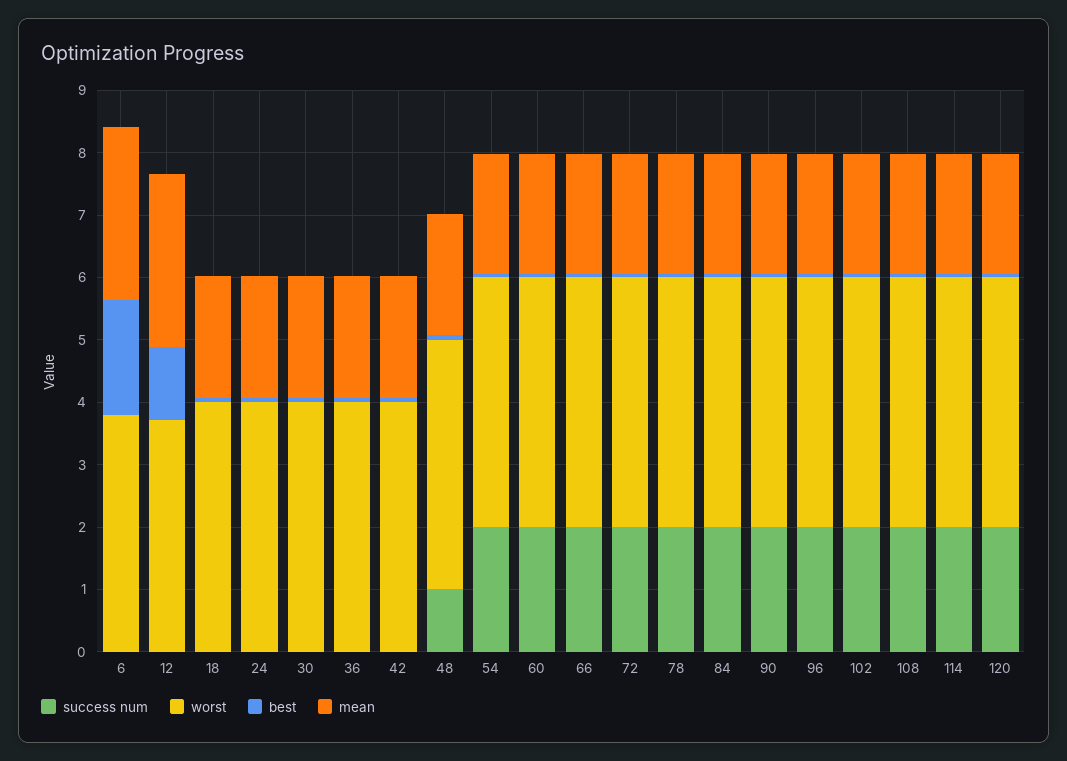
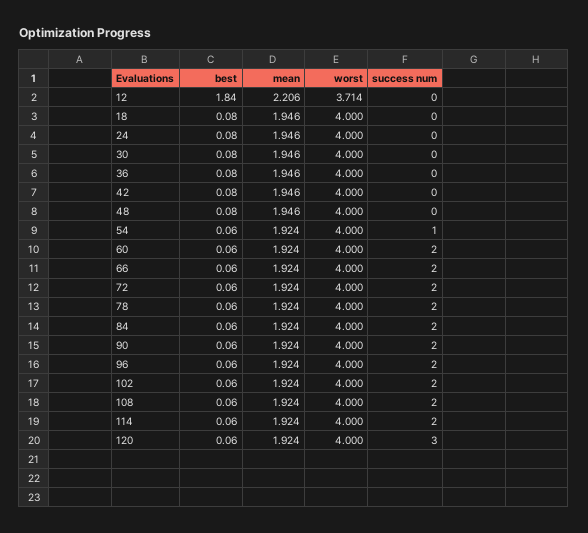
  {
    "success num": {
-     "6": 0,
      "12": 0,
      "18": 0,
      "24": 0,
      "30": 0,
      "36": 0,
      "42": 0,
-     "48": 1,
+     "48": 0,
-     "54": 2,
+     "54": 1,
      "60": 2,
      "66": 2,
      "72": 2,
      "78": 2,
      "84": 2,
      "90": 2,
      "96": 2,
      "102": 2,
      "108": 2,
      "114": 2,
-     "120": 2
+     "120": 3
    },
    "worst": {
-     "6": 3.8,
      "12": 3.714,
      "18": 4,
      "24": 4,
      "30": 4,
      "36": 4,
      "42": 4,
      "48": 4,
      "54": 4,
      "60": 4,
      "66": 4,
      "72": 4,
      "78": 4,
      "84": 4,
      "90": 4,
      "96": 4,
      "102": 4,
      "108": 4,
      "114": 4,
      "120": 4
    },
    "best": {
-     "6": 1.8,
-     "12": 1.2,
+     "12": 1.84,
      "18": 0.08,
      "24": 0.08,
      "30": 0.08,
      "36": 0.08,
      "42": 0.08,
      "48": 0.08,
      "54": 0.06,
      "60": 0.06,
      "66": 0.06,
      "72": 0.06,
      "78": 0.06,
      "84": 0.06,
      "90": 0.06,
      "96": 0.06,
      "102": 0.06,
      "108": 0.06,
      "114": 0.06,
      "120": 0.06
    },
    "mean": {
-     "6": 2.8,
-     "12": 2.8,
+     "12": 2.206,
      "18": 1.946,
      "24": 1.946,
      "30": 1.946,
      "36": 1.946,
      "42": 1.946,
      "48": 1.946,
      "54": 1.924,
      "60": 1.924,
      "66": 1.924,
      "72": 1.924,
      "78": 1.924,
      "84": 1.924,
      "90": 1.924,
      "96": 1.924,
      "102": 1.924,
      "108": 1.924,
      "114": 1.924,
      "120": 1.924
    }
  }

